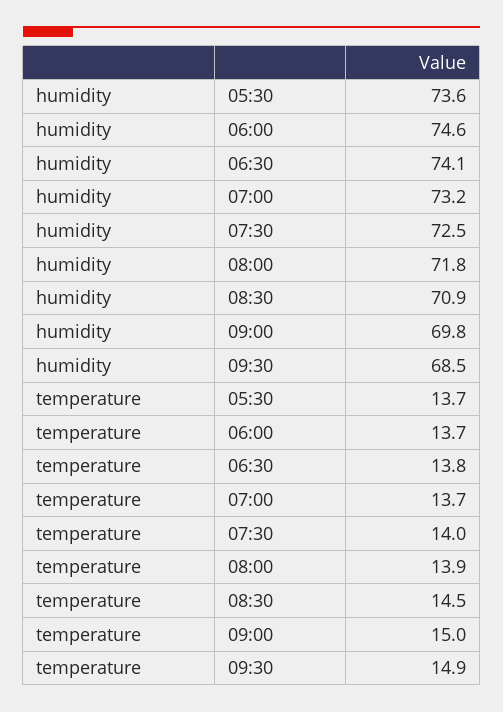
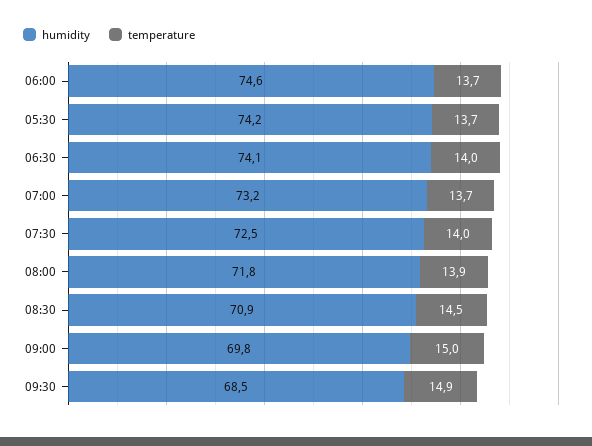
  {
    "humidity": {
-     "05:30": 73.6,
+     "05:30": 74.2,
      "06:00": 74.6,
      "06:30": 74.1,
      "07:00": 73.2,
      "07:30": 72.5,
      "08:00": 71.8,
      "08:30": 70.9,
      "09:00": 69.8,
      "09:30": 68.5
    },
    "temperature": {
      "05:30": 13.7,
      "06:00": 13.7,
-     "06:30": 13.8,
+     "06:30": 14,
      "07:00": 13.7,
      "07:30": 14,
      "08:00": 13.9,
      "08:30": 14.5,
      "09:00": 15,
      "09:30": 14.9
    }
  }

